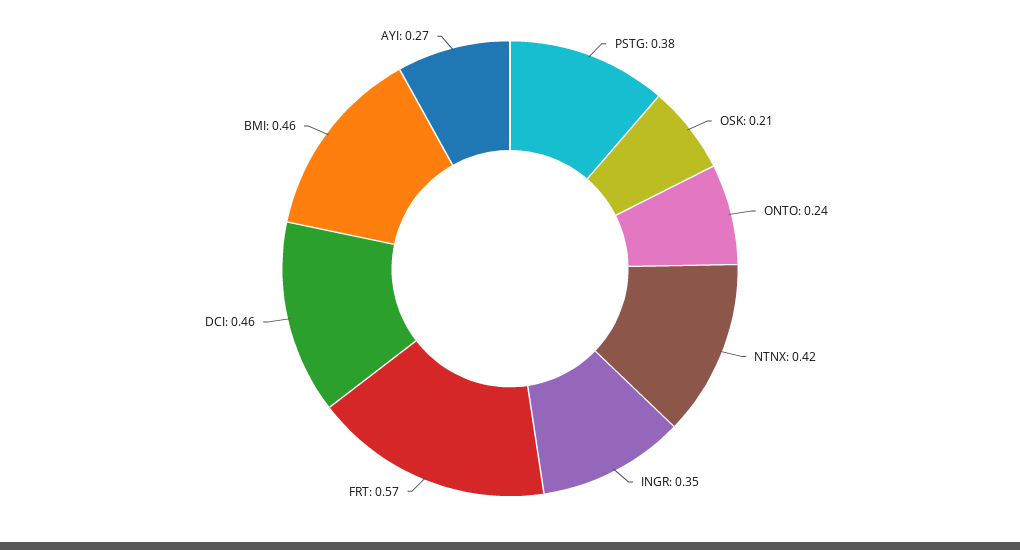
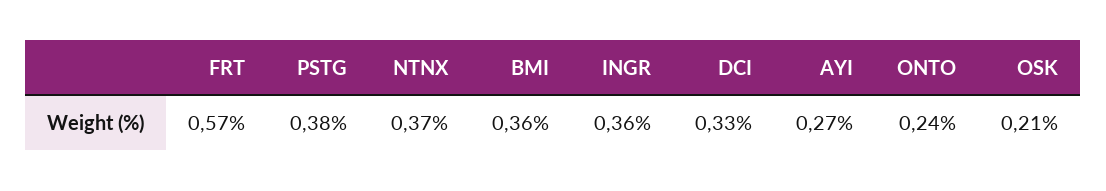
  {
    "PSTG": 0.38,
    "OSK": 0.21,
    "ONTO": 0.24,
-   "NTNX": 0.42,
+   "NTNX": 0.37,
-   "INGR": 0.35,
+   "INGR": 0.36,
    "FRT": 0.57,
-   "DCI": 0.46,
+   "DCI": 0.33,
-   "BMI": 0.46,
+   "BMI": 0.36,
    "AYI": 0.27
  }

